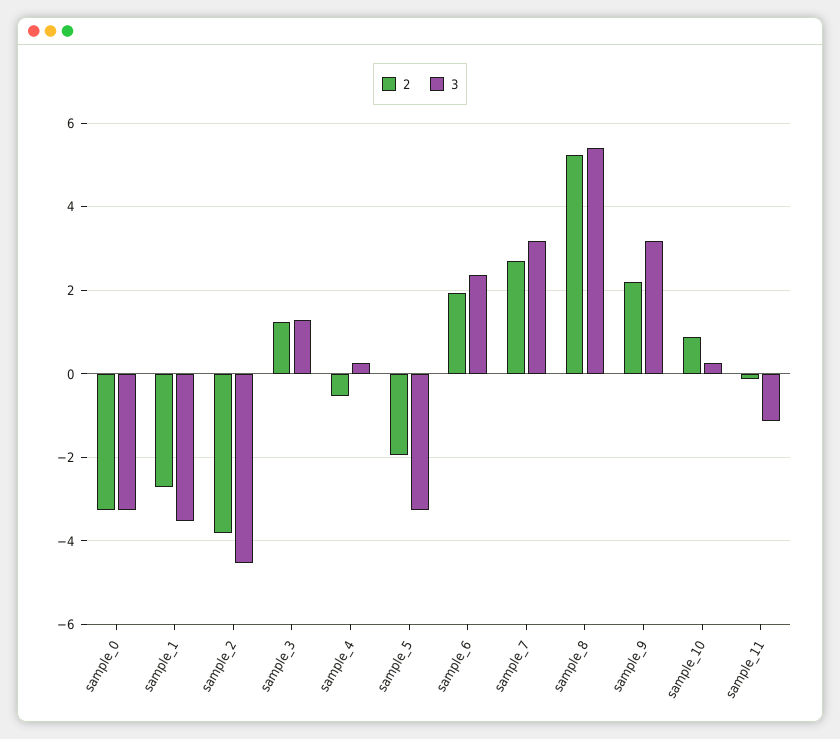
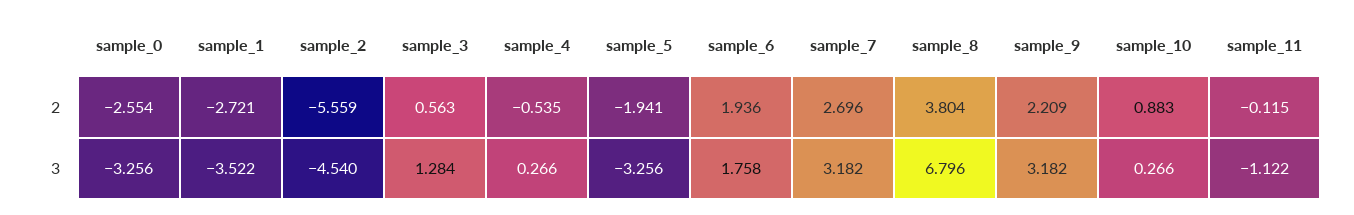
  {
    "2": {
-     "sample_0": -3.2,
+     "sample_0": -2.554,
      "sample_1": -2.721,
-     "sample_2": -3.8,
+     "sample_2": -5.559,
-     "sample_3": 1.2,
+     "sample_3": 0.563,
      "sample_4": -0.535,
      "sample_5": -1.941,
      "sample_6": 1.936,
      "sample_7": 2.696,
-     "sample_8": 5.2,
+     "sample_8": 3.804,
      "sample_9": 2.209,
      "sample_10": 0.883,
      "sample_11": -0.115
    },
    "3": {
      "sample_0": -3.256,
      "sample_1": -3.522,
      "sample_2": -4.54,
      "sample_3": 1.284,
      "sample_4": 0.266,
      "sample_5": -3.256,
-     "sample_6": 2.4,
+     "sample_6": 1.758,
      "sample_7": 3.182,
-     "sample_8": 5.4,
+     "sample_8": 6.796,
      "sample_9": 3.182,
      "sample_10": 0.266,
      "sample_11": -1.122
    }
  }

